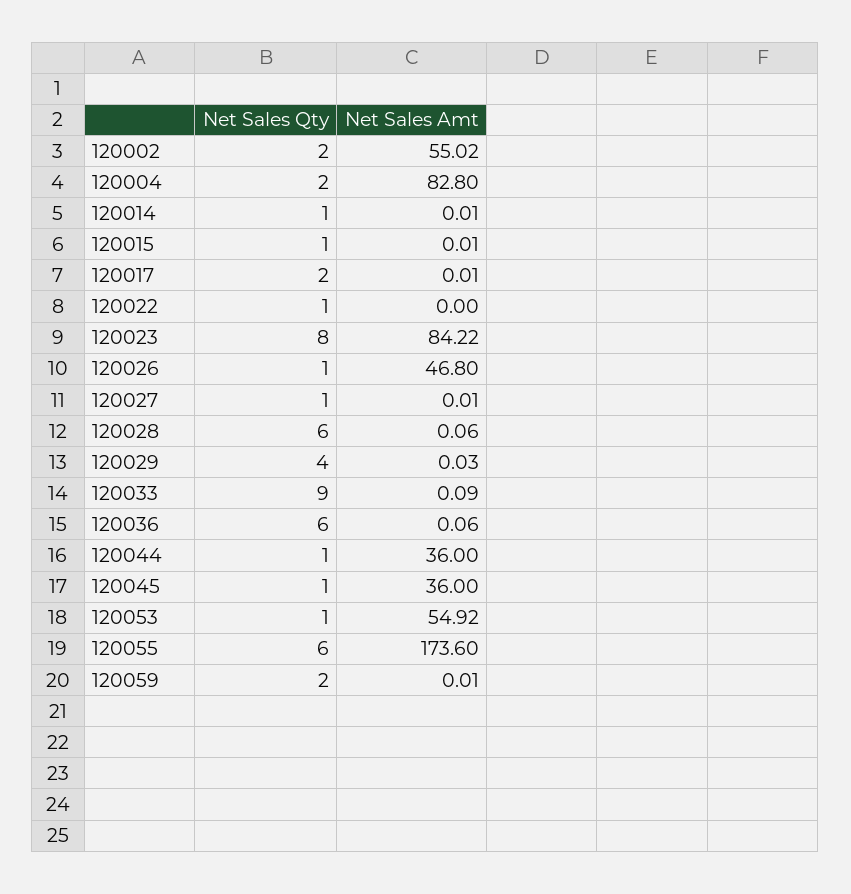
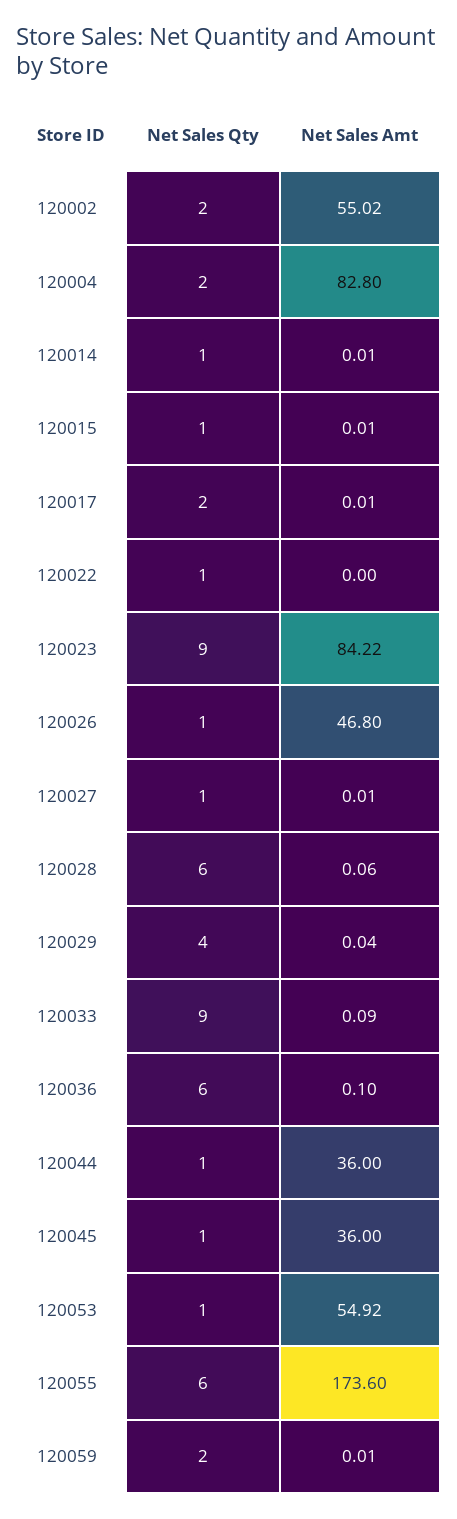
  {
    "Net Sales Qty": {
      "120002": 2,
      "120004": 2,
      "120014": 1,
      "120015": 1,
      "120017": 2,
      "120022": 1,
-     "120023": 8,
+     "120023": 9,
      "120026": 1,
      "120027": 1,
      "120028": 6,
      "120029": 4,
      "120033": 9,
      "120036": 6,
      "120044": 1,
      "120045": 1,
      "120053": 1,
      "120055": 6,
      "120059": 2
    },
    "Net Sales Amt": {
      "120002": 55.02,
      "120004": 82.8,
      "120014": 0.01,
      "120015": 0.01,
      "120017": 0.01,
      "120022": 0,
      "120023": 84.22,
      "120026": 46.8,
      "120027": 0.01,
      "120028": 0.06,
-     "120029": 0.03,
+     "120029": 0.04,
      "120033": 0.09,
-     "120036": 0.06,
+     "120036": 0.1,
      "120044": 36,
      "120045": 36,
      "120053": 54.92,
      "120055": 173.6,
      "120059": 0.01
    }
  }

